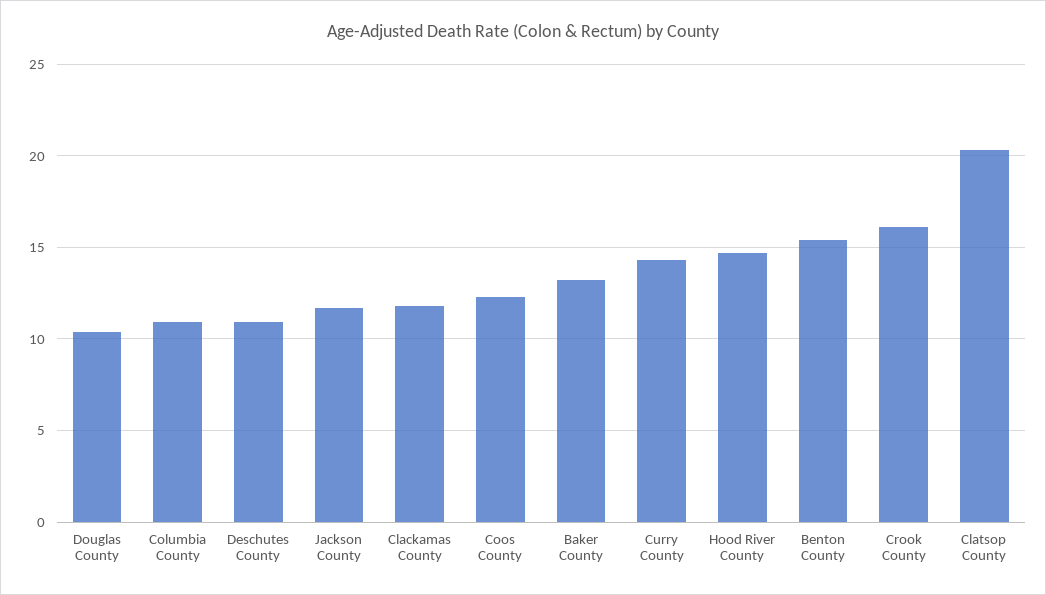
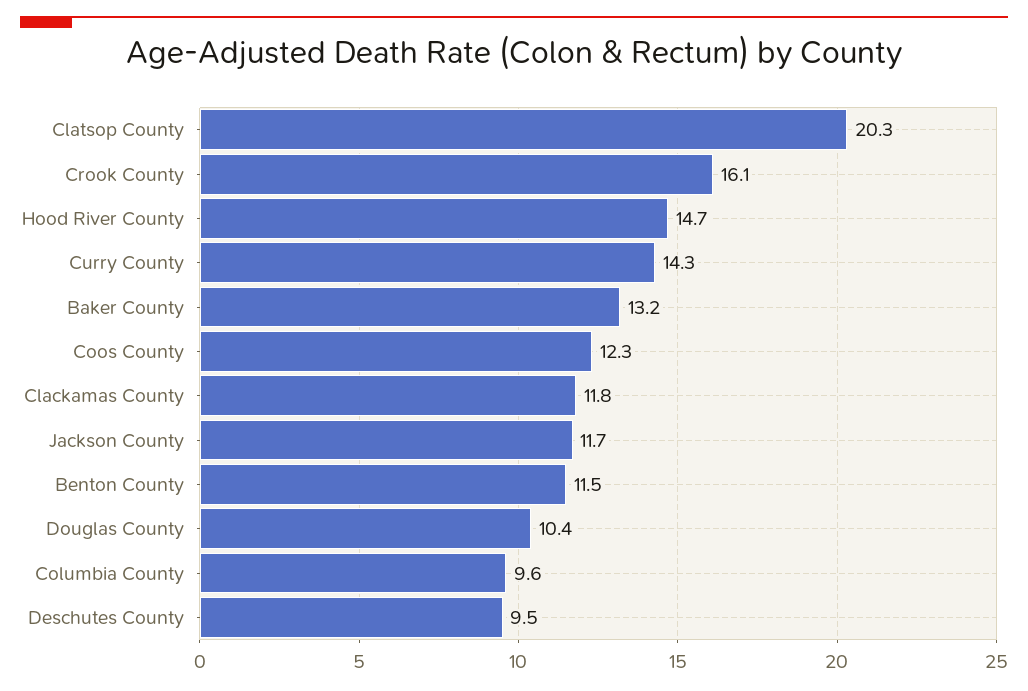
  {
    "Douglas County": 10.4,
-   "Columbia County": 11,
+   "Columbia County": 9.6,
-   "Deschutes County": 11,
+   "Deschutes County": 9.5,
    "Jackson County": 11.7,
    "Clackamas County": 11.8,
    "Coos County": 12.3,
    "Baker County": 13.2,
    "Curry County": 14.3,
    "Hood River County": 14.7,
-   "Benton County": 15.5,
+   "Benton County": 11.5,
    "Crook County": 16.1,
    "Clatsop County": 20.3
  }

